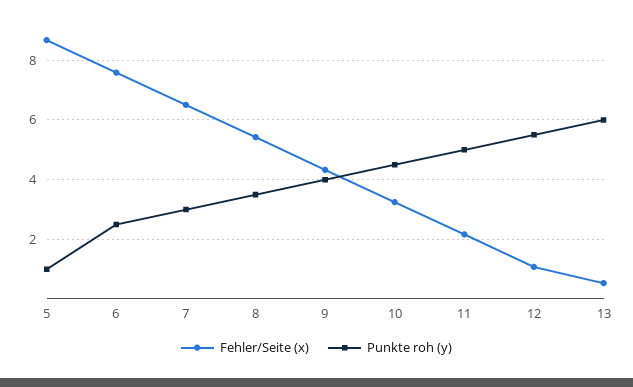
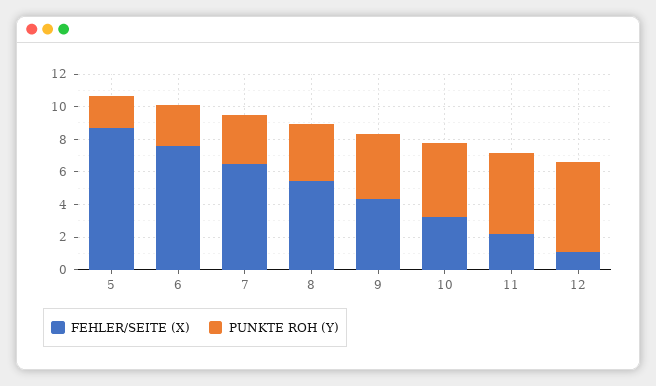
  {
    "Fehler/Seite (x)": {
      "5": 8.75,
      "6": 7.5,
      "7": 6.5,
      "8": 5.5,
      "9": 4.25,
      "10": 3.25,
      "11": 2.25,
-     "12": 1,
+     "12": 1
-     "13": 0.5
    },
    "Punkte roh (y)": {
-     "5": 1,
+     "5": 2,
      "6": 2.5,
      "7": 3,
      "8": 3.5,
      "9": 4,
      "10": 4.5,
      "11": 5,
-     "12": 5.5,
+     "12": 5.5
-     "13": 6
    }
  }

